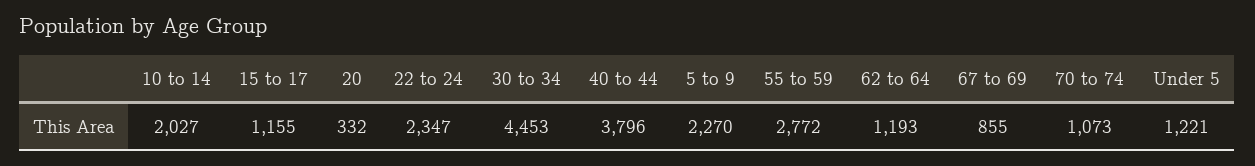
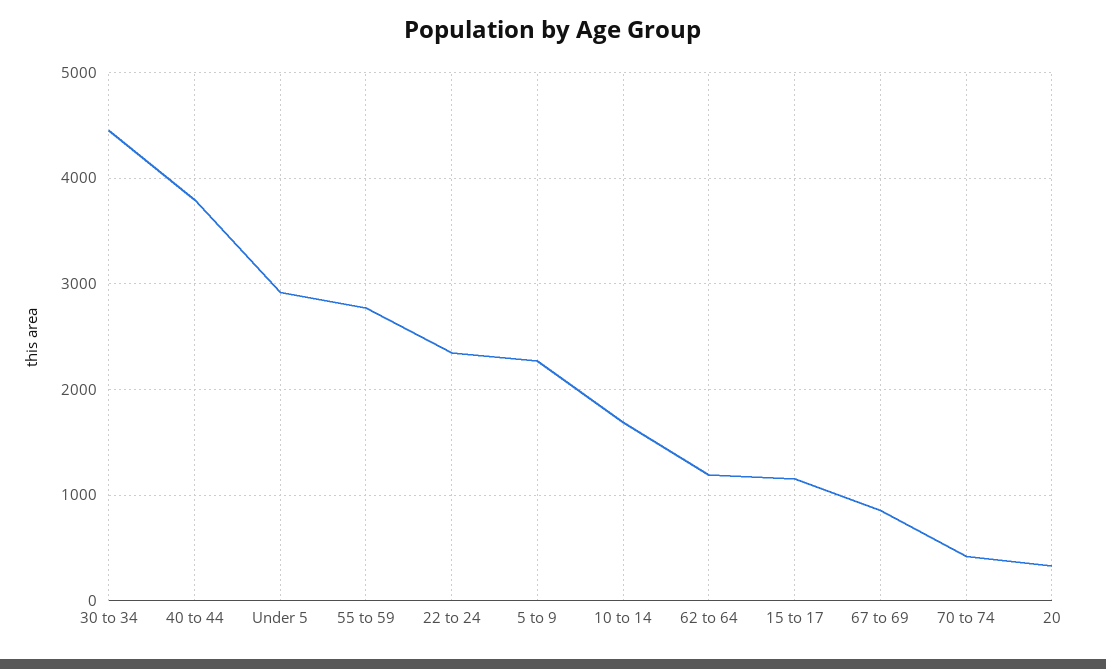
  {
-   "10 to 14": 2027,
+   "10 to 14": 1700,
    "15 to 17": 1155,
    "20": 332,
    "22 to 24": 2347,
    "30 to 34": 4453,
    "40 to 44": 3796,
    "5 to 9": 2270,
    "55 to 59": 2772,
    "62 to 64": 1193,
    "67 to 69": 855,
-   "70 to 74": 1073,
+   "70 to 74": 400,
-   "Under 5": 1221
+   "Under 5": 2900
  }

